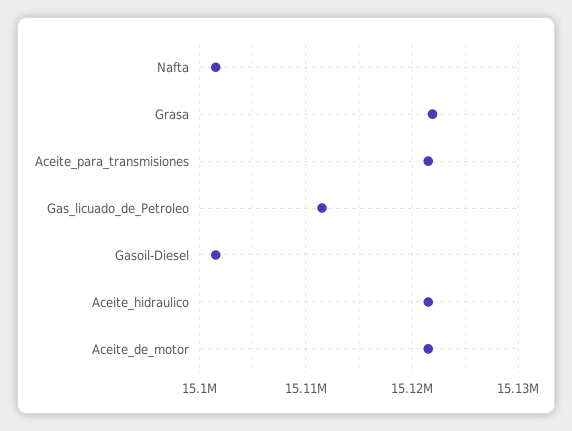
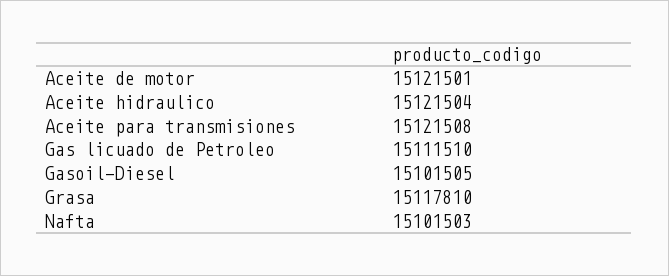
  {
    "Nafta": 15101503,
-   "Grasa": 15122000,
+   "Grasa": 15117810,
    "Aceite_para_transmisiones": 15121508,
    "Gas_licuado_de_Petroleo": 15111510,
    "Gasoil-Diesel": 15101505,
    "Aceite_hidraulico": 15121504,
    "Aceite_de_motor": 15121501
  }

